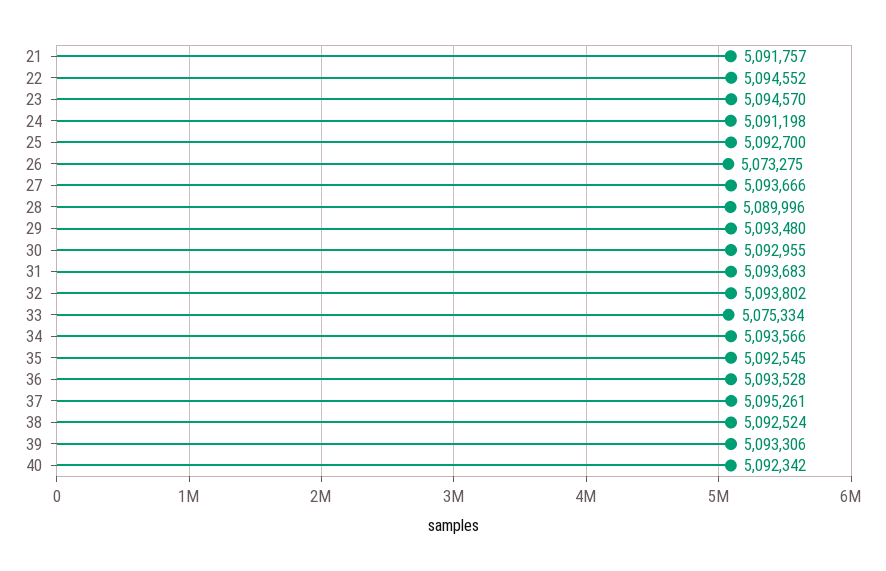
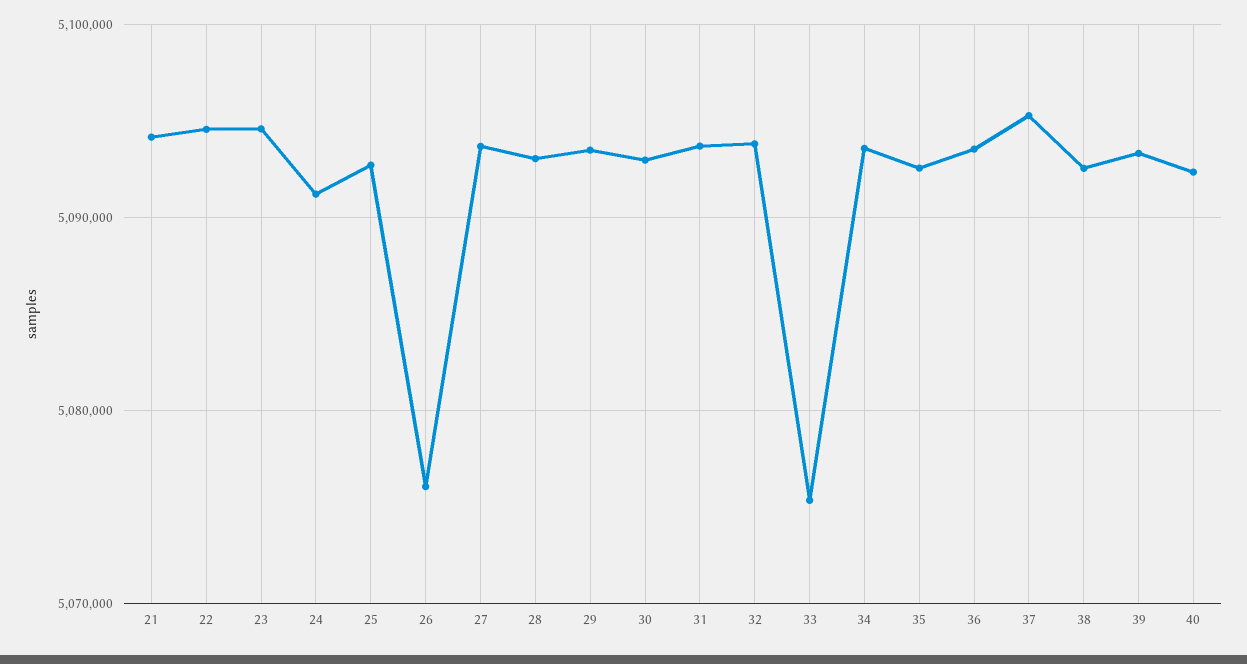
  {
-   "21": 5091757,
+   "21": 5094000,
    "22": 5094552,
    "23": 5094570,
    "24": 5091198,
    "25": 5092700,
-   "26": 5073275,
+   "26": 5076000,
    "27": 5093666,
-   "28": 5089996,
+   "28": 5093000,
    "29": 5093480,
    "30": 5092955,
    "31": 5093683,
    "32": 5093802,
    "33": 5075334,
    "34": 5093566,
    "35": 5092545,
    "36": 5093528,
    "37": 5095261,
    "38": 5092524,
    "39": 5093306,
    "40": 5092342
  }

